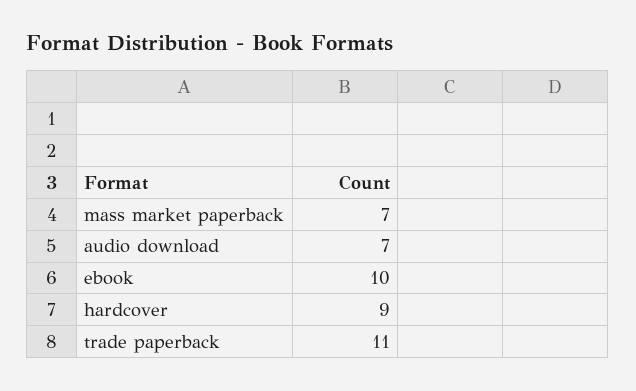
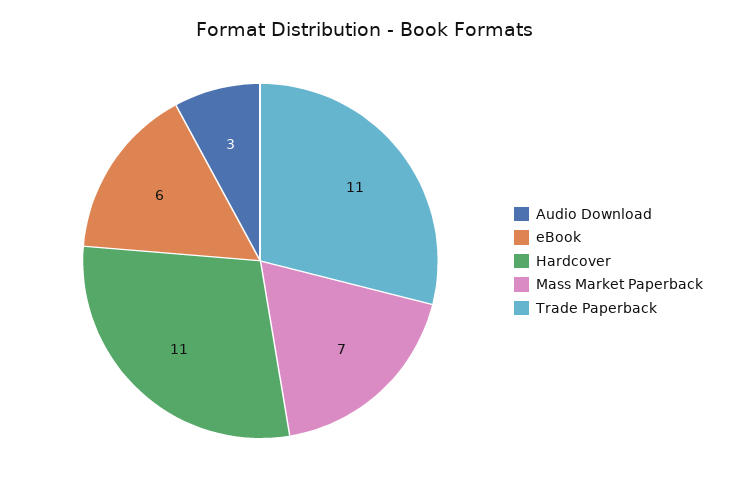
  {
    "mass market paperback": 7,
-   "audio download": 7,
+   "audio download": 3,
-   "ebook": 10,
+   "ebook": 6,
-   "hardcover": 9,
+   "hardcover": 11,
    "trade paperback": 11
  }

